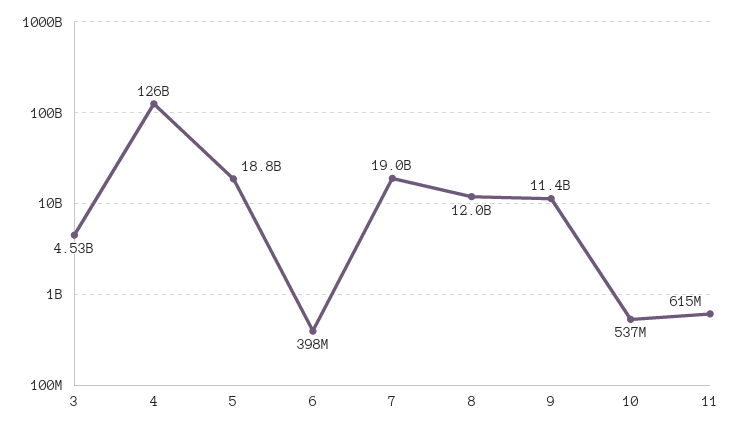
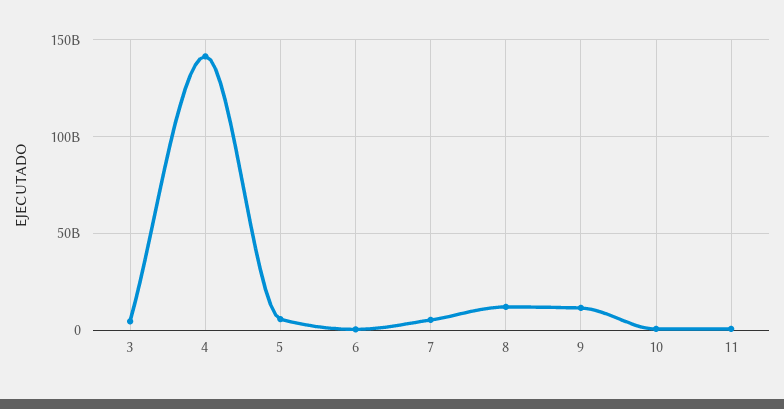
  {
    "3": 4530000000,
-   "4": 126000000000,
+   "4": 140000000000,
-   "5": 18800000000,
+   "5": 5000000000,
    "6": 398000000,
-   "7": 19000000000,
+   "7": 5000000000,
    "8": 12000000000,
    "9": 11400000000,
    "10": 537000000,
    "11": 615000000
  }

